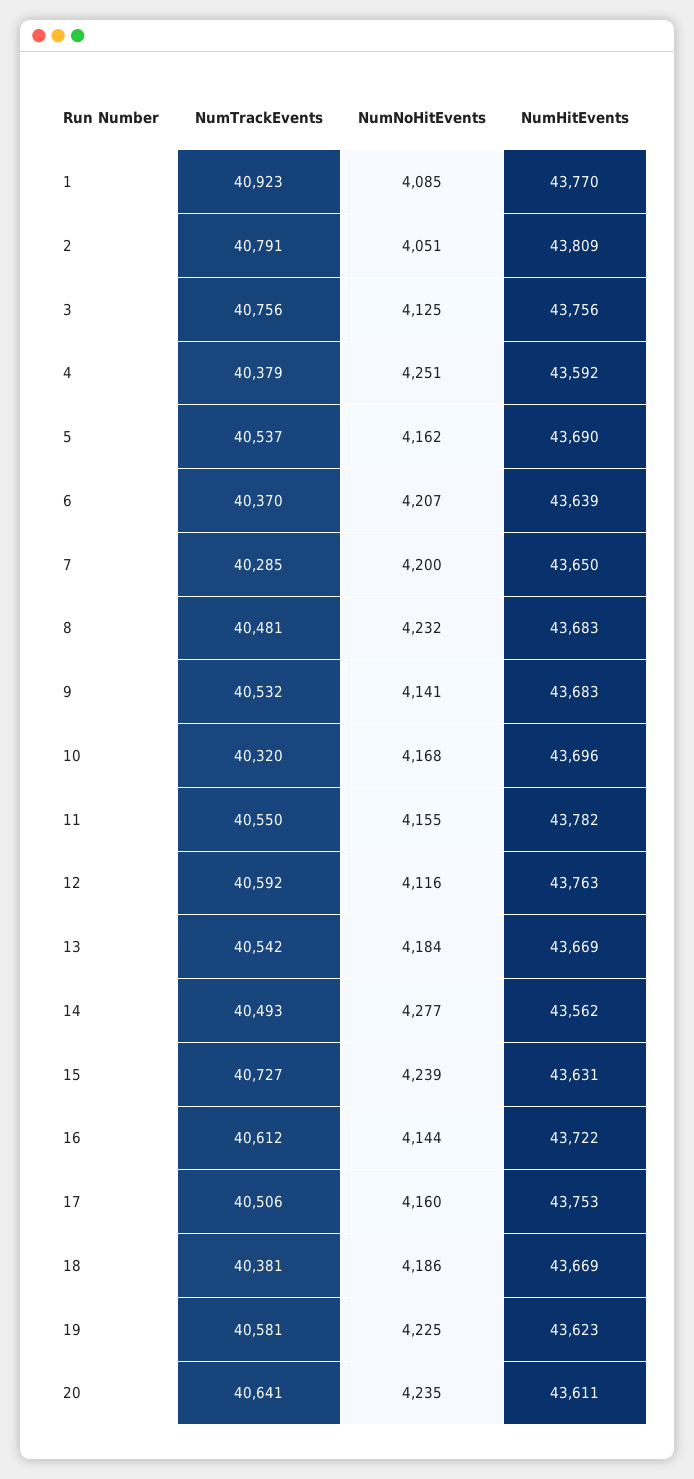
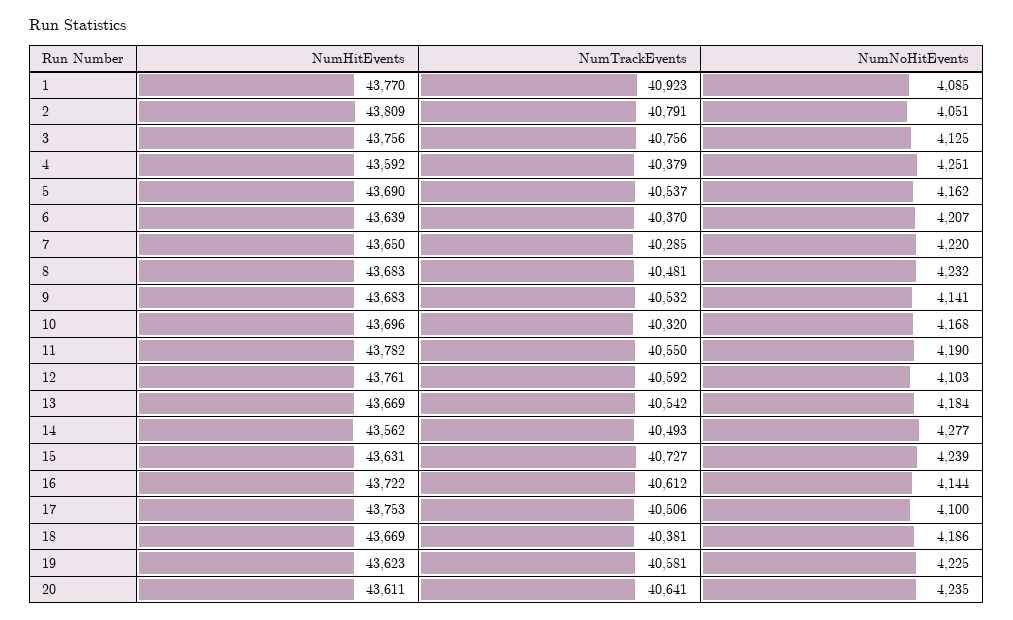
  {
    "NumTrackEvents": {
      "1": 40923,
      "2": 40791,
      "3": 40756,
      "4": 40379,
      "5": 40537,
      "6": 40370,
      "7": 40285,
      "8": 40481,
      "9": 40532,
      "10": 40320,
      "11": 40550,
      "12": 40592,
      "13": 40542,
      "14": 40493,
      "15": 40727,
      "16": 40612,
      "17": 40506,
      "18": 40381,
      "19": 40581,
      "20": 40641
    },
    "NumNoHitEvents": {
      "1": 4085,
      "2": 4051,
      "3": 4125,
      "4": 4251,
      "5": 4162,
      "6": 4207,
-     "7": 4200,
+     "7": 4220,
      "8": 4232,
      "9": 4141,
      "10": 4168,
-     "11": 4155,
+     "11": 4190,
-     "12": 4116,
+     "12": 4103,
      "13": 4184,
      "14": 4277,
      "15": 4239,
      "16": 4144,
-     "17": 4160,
+     "17": 4100,
      "18": 4186,
      "19": 4225,
      "20": 4235
    },
    "NumHitEvents": {
      "1": 43770,
      "2": 43809,
      "3": 43756,
      "4": 43592,
      "5": 43690,
      "6": 43639,
      "7": 43650,
      "8": 43683,
      "9": 43683,
      "10": 43696,
      "11": 43782,
-     "12": 43763,
+     "12": 43761,
      "13": 43669,
      "14": 43562,
      "15": 43631,
      "16": 43722,
      "17": 43753,
      "18": 43669,
      "19": 43623,
      "20": 43611
    }
  }

